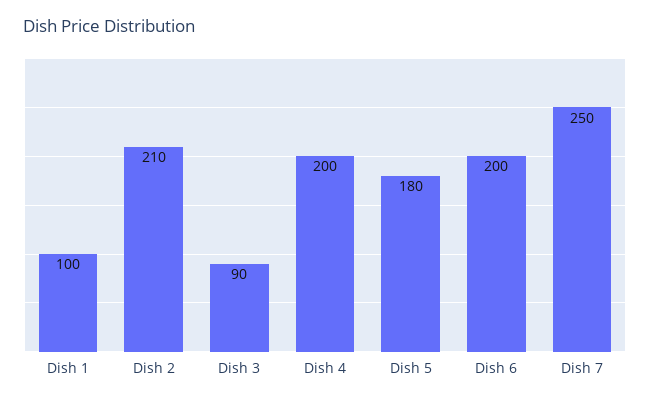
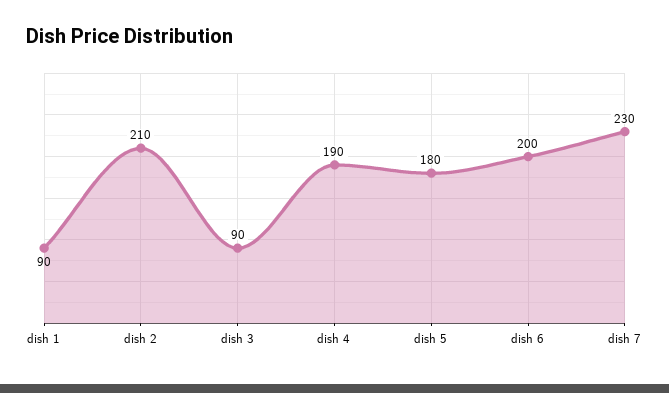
  {
-   "Dish 1": 100,
+   "Dish 1": 90,
    "Dish 2": 210,
    "Dish 3": 90,
-   "Dish 4": 200,
+   "Dish 4": 190,
    "Dish 5": 180,
    "Dish 6": 200,
-   "Dish 7": 250
+   "Dish 7": 230
  }

